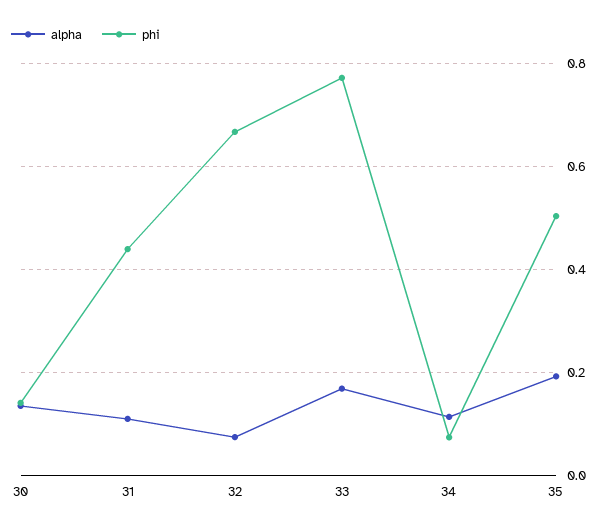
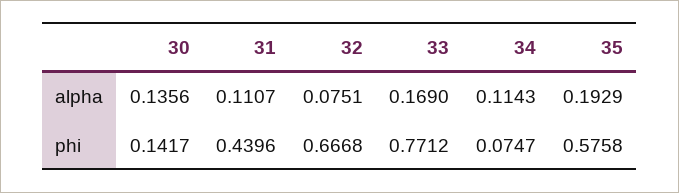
  {
    "alpha": {
      "30": 0.1356,
      "31": 0.1107,
      "32": 0.0751,
      "33": 0.169,
      "34": 0.1143,
      "35": 0.1929
    },
    "phi": {
      "30": 0.1417,
      "31": 0.4396,
      "32": 0.6668,
      "33": 0.7712,
      "34": 0.0747,
-     "35": 0.5
+     "35": 0.5758
    }
  }

